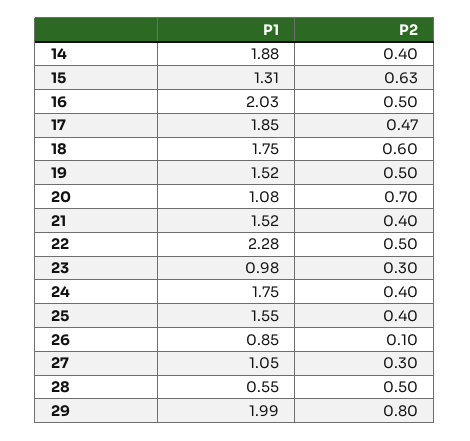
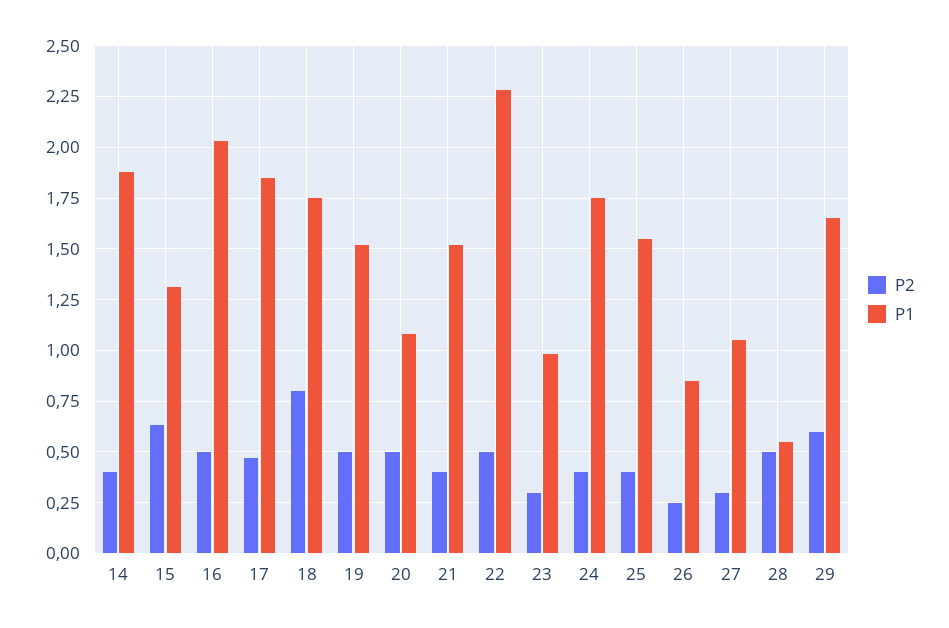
  {
    "P1": {
      "14": 1.88,
      "15": 1.31,
      "16": 2.03,
      "17": 1.85,
      "18": 1.75,
      "19": 1.52,
      "20": 1.08,
      "21": 1.52,
      "22": 2.28,
      "23": 0.98,
      "24": 1.75,
      "25": 1.55,
      "26": 0.85,
      "27": 1.05,
      "28": 0.55,
-     "29": 1.99
+     "29": 1.65
    },
    "P2": {
      "14": 0.4,
      "15": 0.63,
      "16": 0.5,
      "17": 0.47,
-     "18": 0.6,
+     "18": 0.8,
      "19": 0.5,
-     "20": 0.7,
+     "20": 0.5,
      "21": 0.4,
      "22": 0.5,
      "23": 0.3,
      "24": 0.4,
      "25": 0.4,
-     "26": 0.1,
+     "26": 0.25,
      "27": 0.3,
      "28": 0.5,
-     "29": 0.8
+     "29": 0.6
    }
  }

